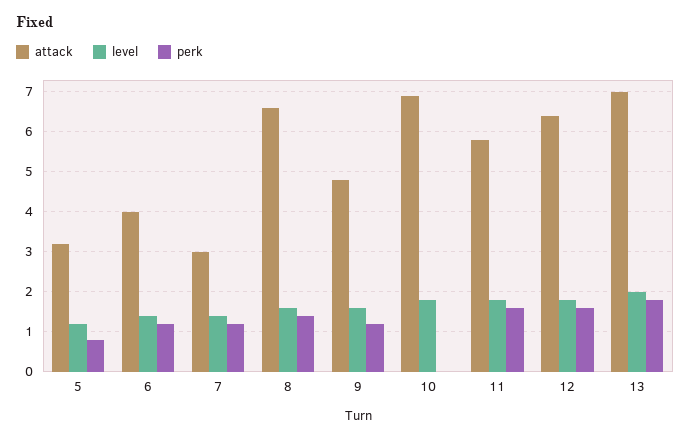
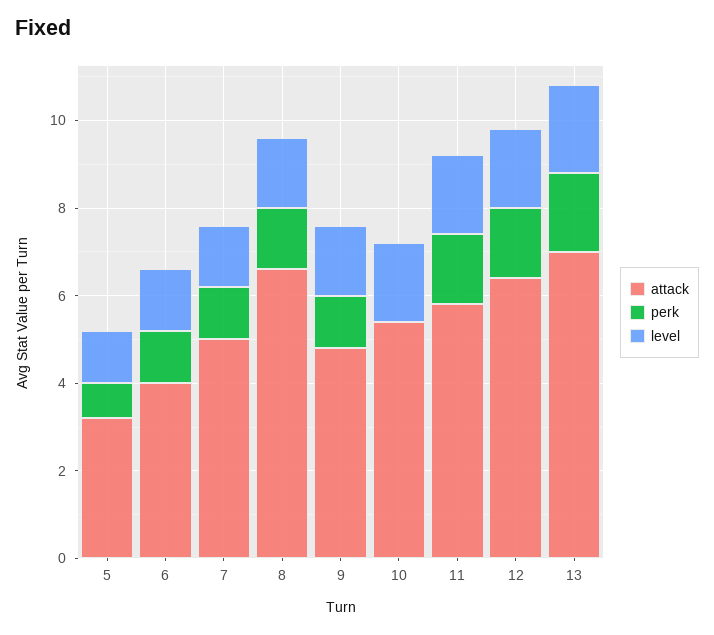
  {
    "attack": {
      "5": 3,
      "6": 4,
-     "7": 3,
+     "7": 5,
      "8": 6.5,
      "9": 5,
-     "10": 7,
+     "10": 5.5,
      "11": 6,
      "12": 6.5,
      "13": 7
    },
    "level": {
      "5": 1,
      "6": 1.5,
      "7": 1.5,
      "8": 1.5,
      "9": 1.5,
      "10": 2,
      "11": 2,
      "12": 2,
      "13": 2
    },
    "perk": {
      "5": 1,
      "6": 1,
      "7": 1,
      "8": 1.5,
      "9": 1,
      "10": 0,
      "11": 1.5,
      "12": 1.5,
      "13": 2
    }
  }

